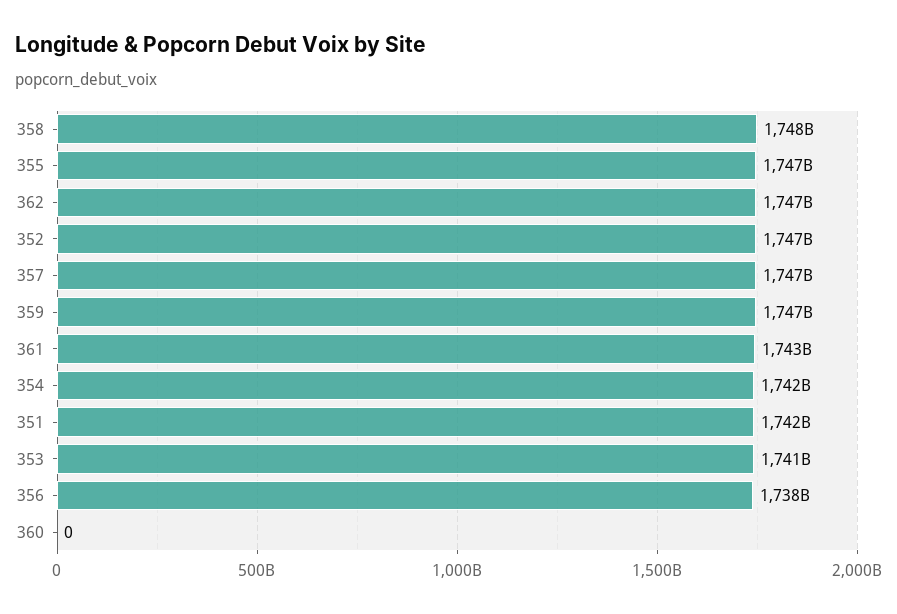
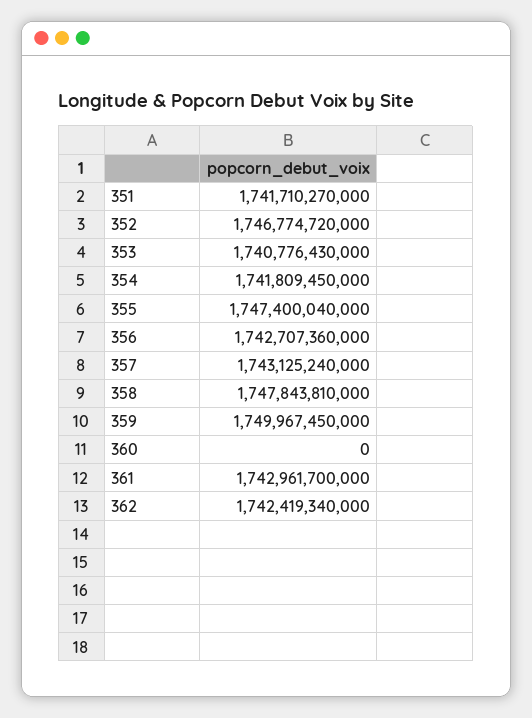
  {
    "358": 1747843810000,
    "355": 1747400040000,
-   "362": 1747000000000,
+   "362": 1742419340000,
    "352": 1746774720000,
-   "357": 1747000000000,
+   "357": 1743125240000,
-   "359": 1747000000000,
+   "359": 1749967450000,
    "361": 1742961700000,
    "354": 1741809450000,
    "351": 1741710270000,
    "353": 1740776430000,
-   "356": 1738000000000,
+   "356": 1742707360000,
    "360": 0
  }

